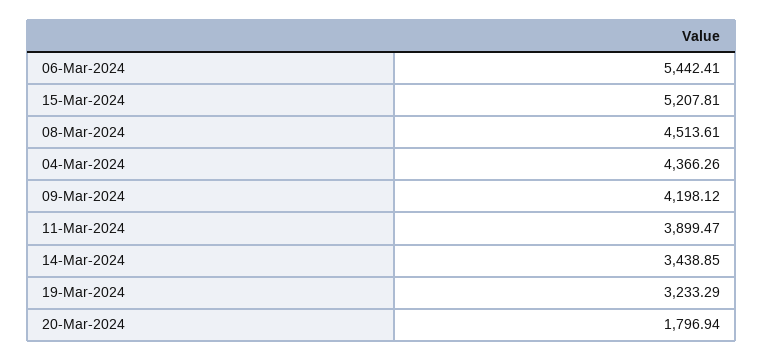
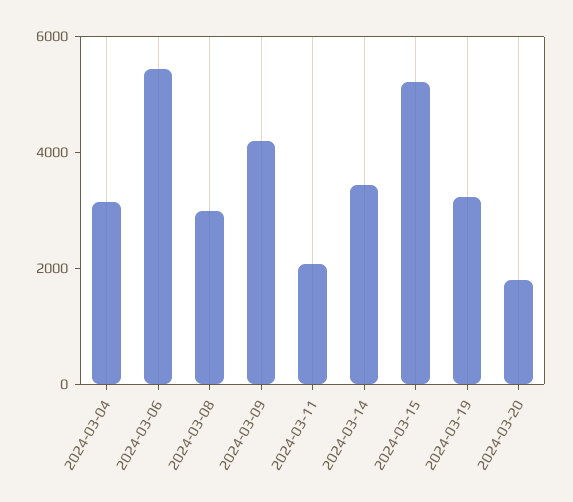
  {
    "06-Mar-2024": 5442.41,
    "15-Mar-2024": 5207.81,
-   "08-Mar-2024": 4513.61,
+   "08-Mar-2024": 3000,
-   "04-Mar-2024": 4366.26,
+   "04-Mar-2024": 3000,
    "09-Mar-2024": 4198.12,
-   "11-Mar-2024": 3899.47,
+   "11-Mar-2024": 2000,
    "14-Mar-2024": 3438.85,
    "19-Mar-2024": 3233.29,
    "20-Mar-2024": 1796.94
  }

